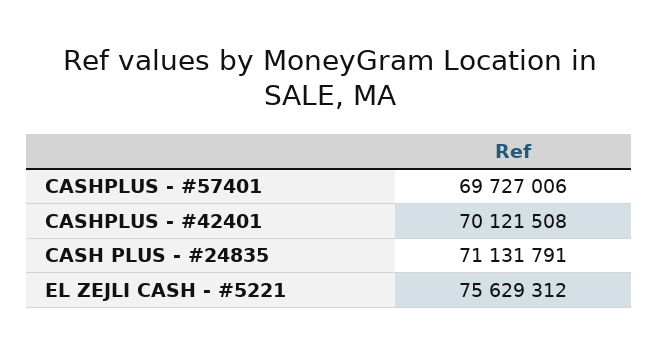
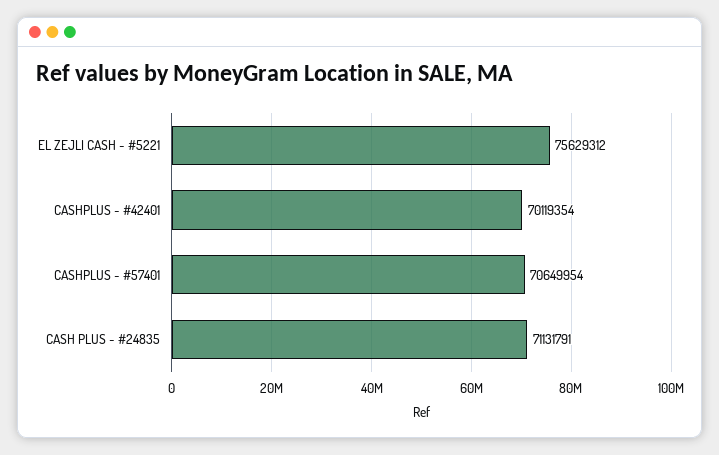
  {
-   "CASHPLUS - #57401": 69727006,
+   "CASHPLUS - #57401": 70649954,
-   "CASHPLUS - #42401": 70121508,
+   "CASHPLUS - #42401": 70119354,
    "CASH PLUS - #24835": 71131791,
    "EL ZEJLI CASH - #5221": 75629312
  }

